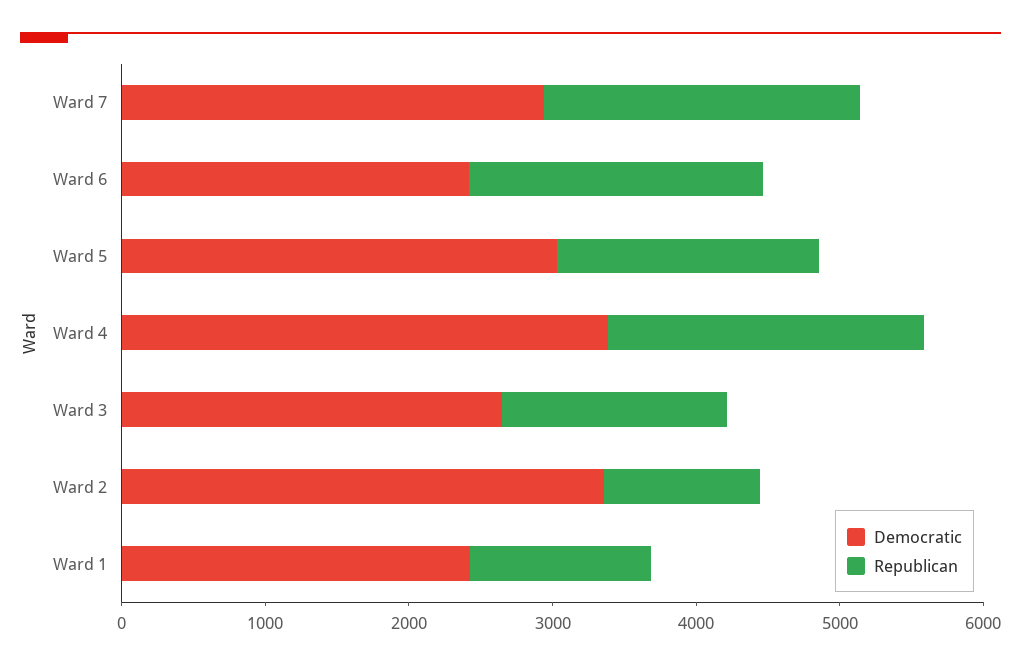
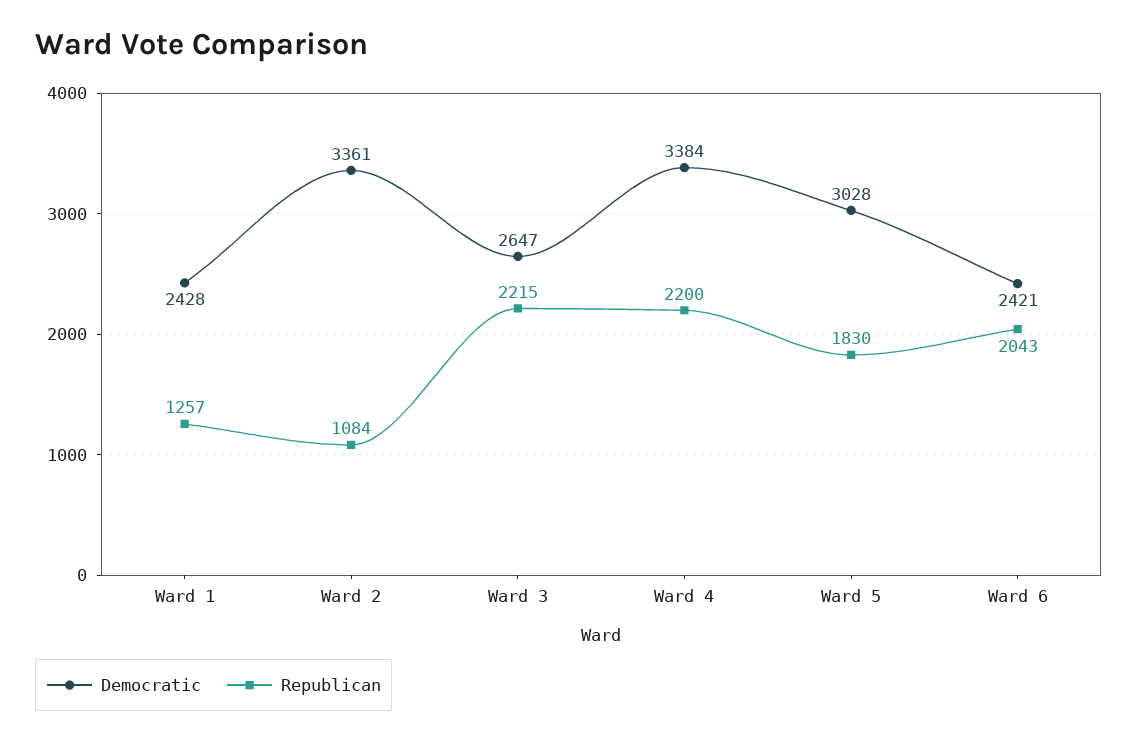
  {
    "Democratic": {
-     "Ward 7": 3000,
      "Ward 6": 2421,
      "Ward 5": 3028,
      "Ward 4": 3384,
      "Ward 3": 2647,
      "Ward 2": 3361,
      "Ward 1": 2428
    },
    "Republican": {
-     "Ward 7": 2200,
      "Ward 6": 2043,
      "Ward 5": 1830,
      "Ward 4": 2200,
-     "Ward 3": 1600,
+     "Ward 3": 2215,
      "Ward 2": 1084,
      "Ward 1": 1257
    }
  }

